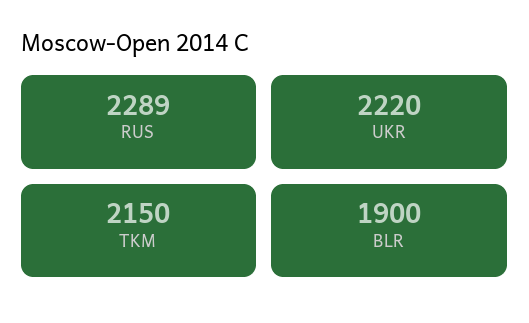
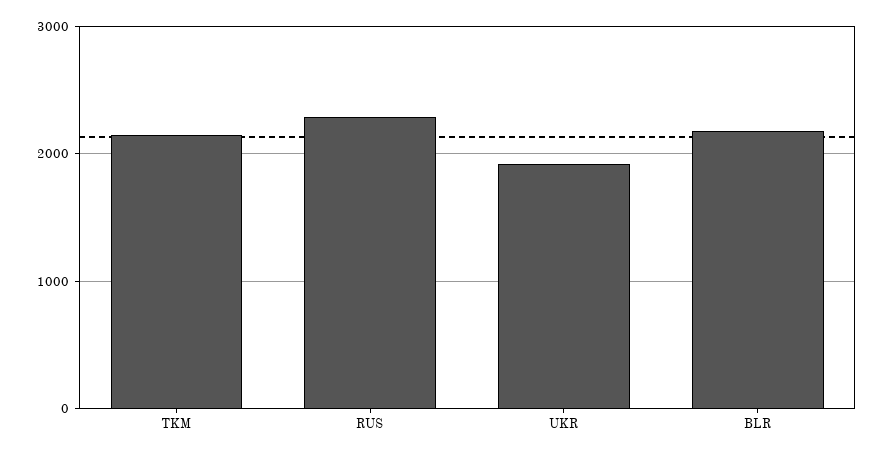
  {
    "RUS": 2289,
-   "UKR": 2220,
+   "UKR": 1900,
    "TKM": 2150,
-   "BLR": 1900
+   "BLR": 2200
  }

